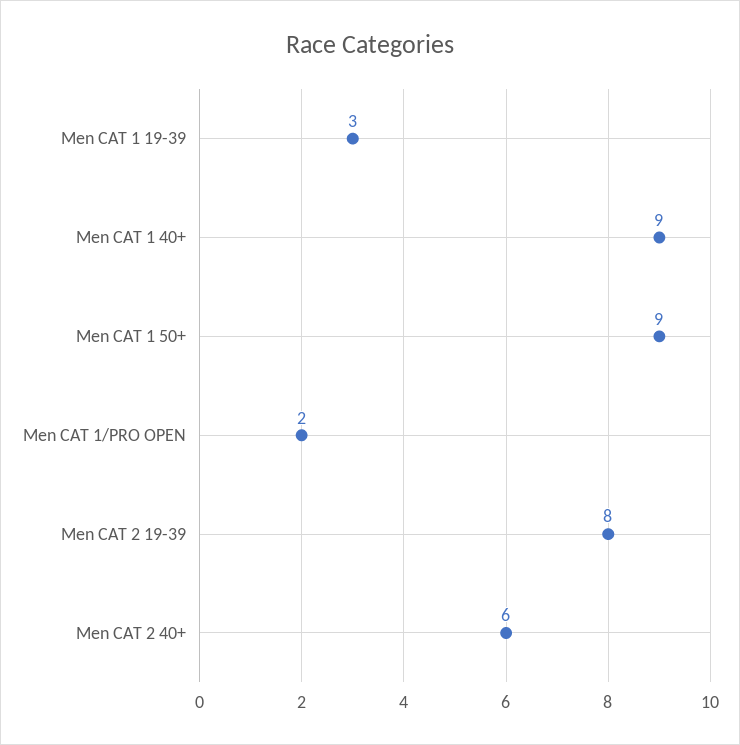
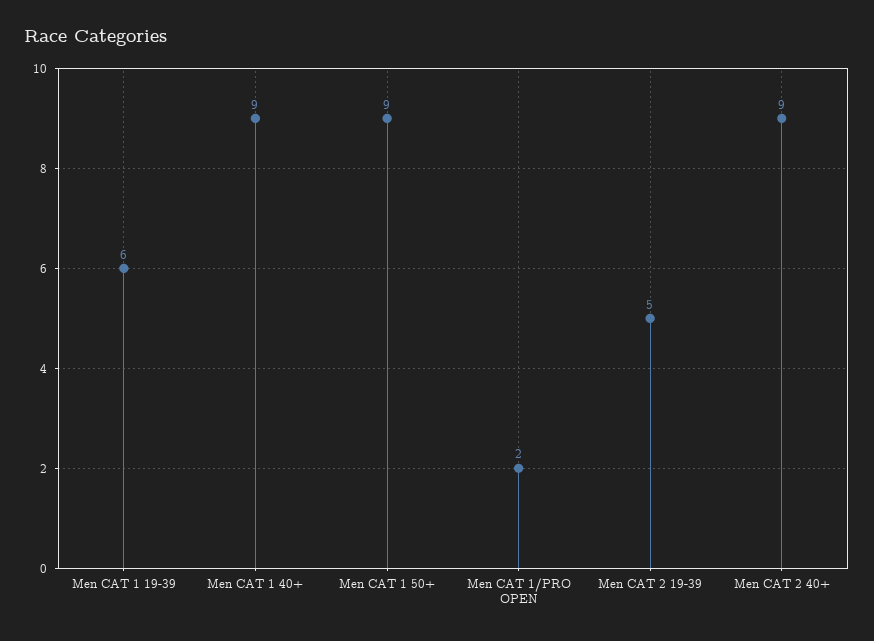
  {
-   "Men CAT 1 19-39": 3,
+   "Men CAT 1 19-39": 6,
    "Men CAT 1 40+": 9,
    "Men CAT 1 50+": 9,
    "Men CAT 1/PRO OPEN": 2,
-   "Men CAT 2 19-39": 8,
+   "Men CAT 2 19-39": 5,
-   "Men CAT 2 40+": 6
+   "Men CAT 2 40+": 9
  }

